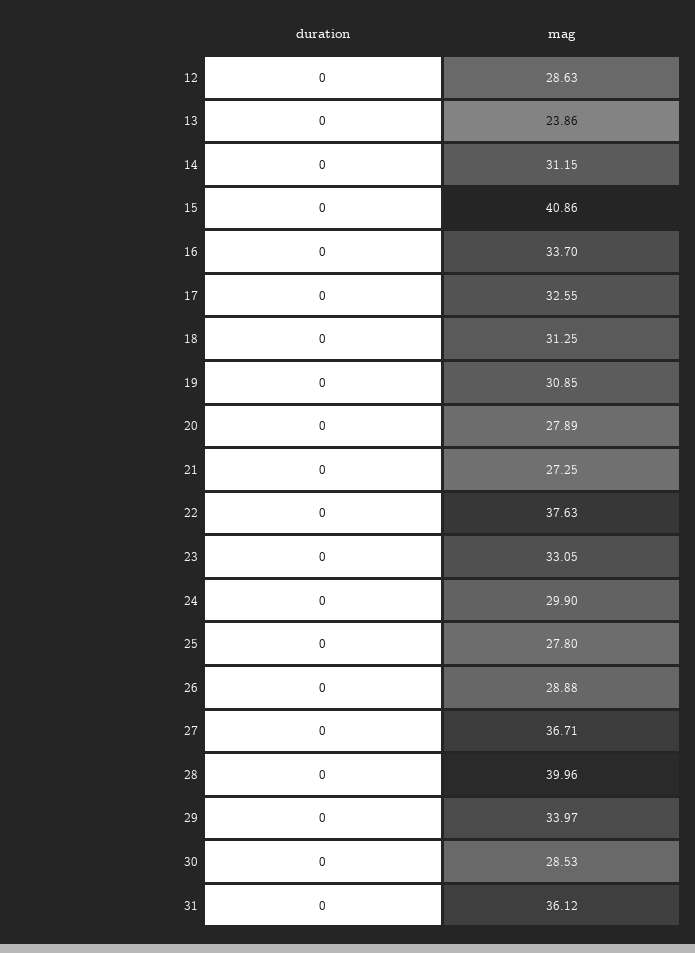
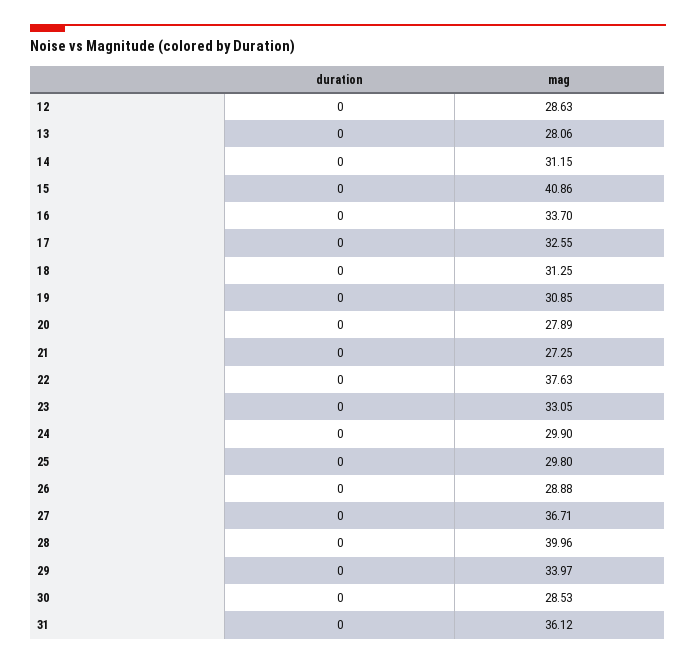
  {
    "duration": {
      "12": 0,
      "13": 0,
      "14": 0,
      "15": 0,
      "16": 0,
      "17": 0,
      "18": 0,
      "19": 0,
      "20": 0,
      "21": 0,
      "22": 0,
      "23": 0,
      "24": 0,
      "25": 0,
      "26": 0,
      "27": 0,
      "28": 0,
      "29": 0,
      "30": 0,
      "31": 0
    },
    "mag": {
      "12": 28.63,
-     "13": 23.86,
+     "13": 28.06,
      "14": 31.15,
      "15": 40.86,
      "16": 33.7,
      "17": 32.55,
      "18": 31.25,
      "19": 30.85,
      "20": 27.89,
      "21": 27.25,
      "22": 37.63,
      "23": 33.05,
      "24": 29.9,
-     "25": 27.8,
+     "25": 29.8,
      "26": 28.88,
      "27": 36.71,
      "28": 39.96,
      "29": 33.97,
      "30": 28.53,
      "31": 36.12
    }
  }

